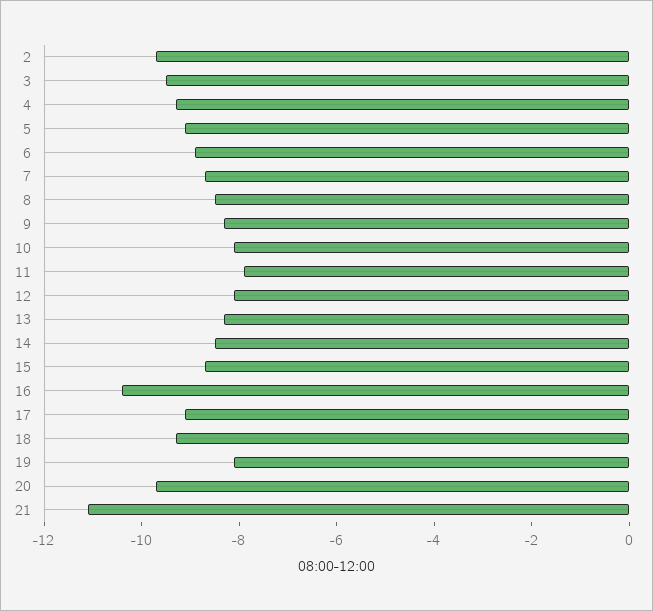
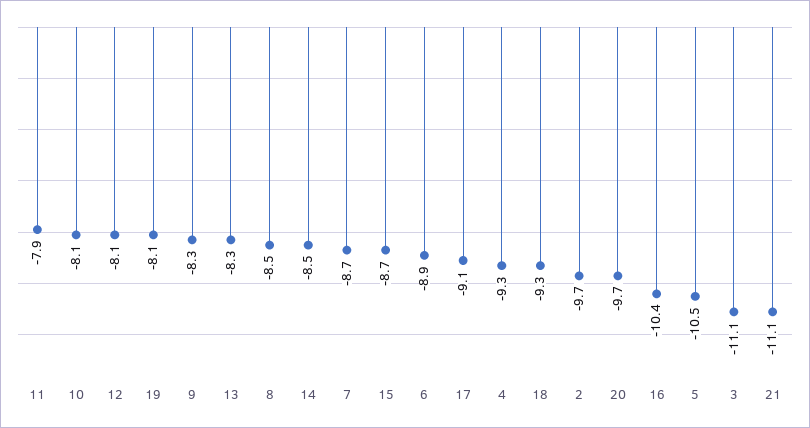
  {
    "2": -9.7,
-   "3": -9.5,
+   "3": -11.1,
    "4": -9.3,
-   "5": -9,
+   "5": -10.5,
    "6": -8.9,
    "7": -8.7,
    "8": -8.5,
    "9": -8.3,
    "10": -8.1,
    "11": -7.9,
    "12": -8.1,
    "13": -8.3,
    "14": -8.5,
    "15": -8.7,
    "16": -10.4,
    "17": -9.1,
    "18": -9.3,
    "19": -8.1,
    "20": -9.7,
    "21": -11.1
  }

